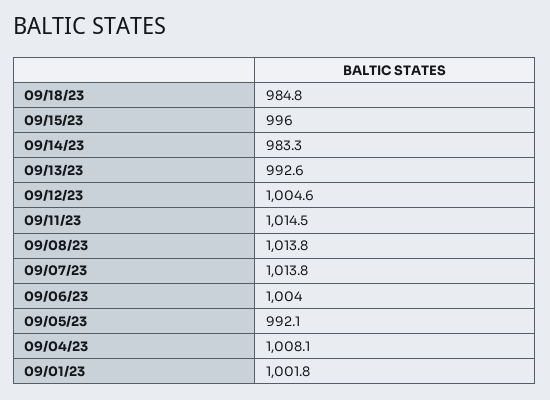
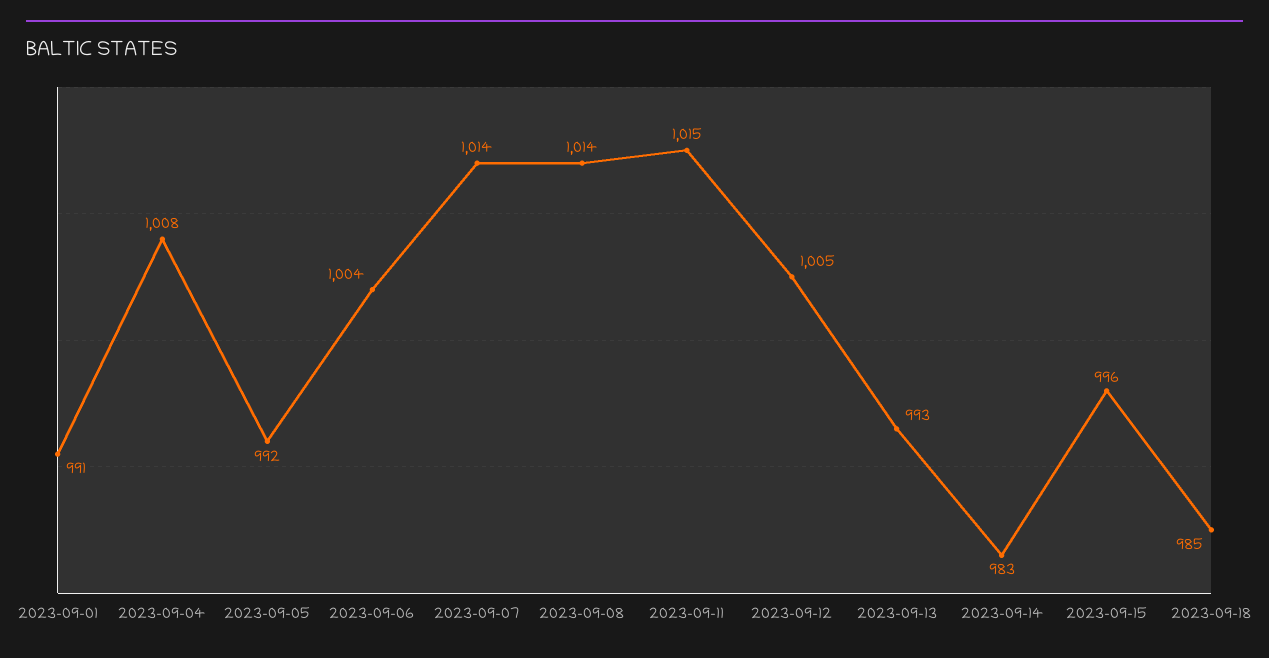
  {
    "09/18/23": 984.8,
    "09/15/23": 996,
    "09/14/23": 983.3,
    "09/13/23": 992.6,
    "09/12/23": 1004.6,
    "09/11/23": 1014.5,
    "09/08/23": 1013.8,
    "09/07/23": 1013.8,
    "09/06/23": 1004,
    "09/05/23": 992.1,
    "09/04/23": 1008.1,
-   "09/01/23": 1001.8
+   "09/01/23": 991
  }

